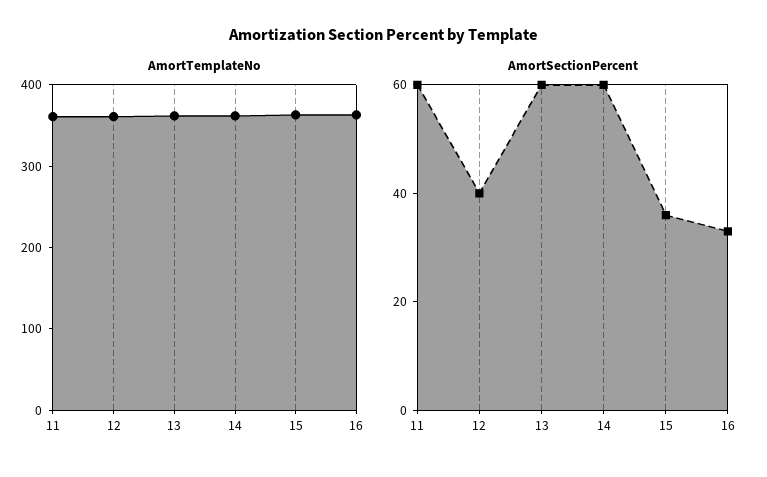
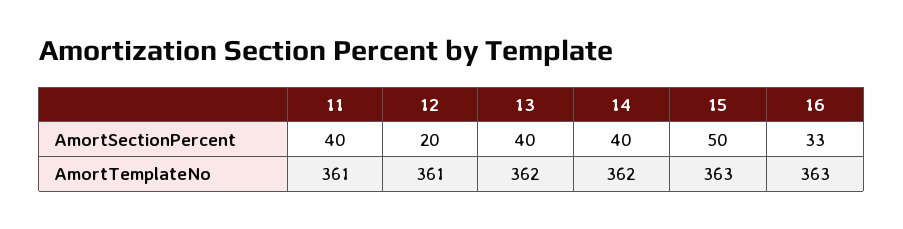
  {
    "AmortTemplateNo": {
      "11": 361,
      "12": 361,
      "13": 362,
      "14": 362,
      "15": 363,
      "16": 363
    },
    "AmortSectionPercent": {
-     "11": 60,
+     "11": 40,
-     "12": 40,
+     "12": 20,
-     "13": 60,
+     "13": 40,
-     "14": 60,
+     "14": 40,
-     "15": 35,
+     "15": 50,
      "16": 33
    }
  }

